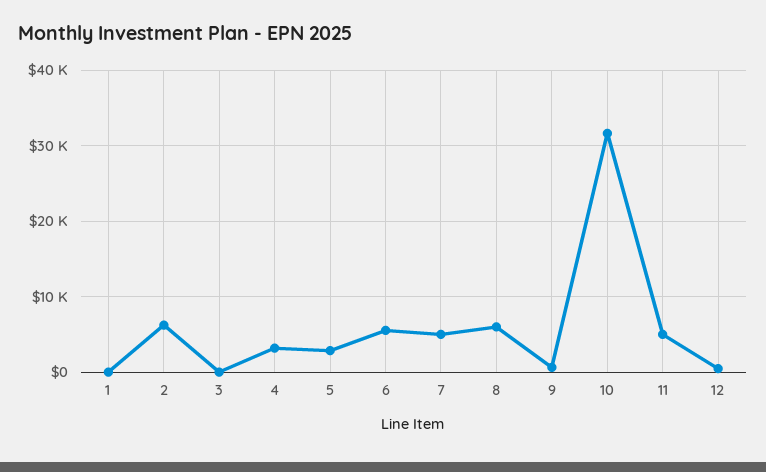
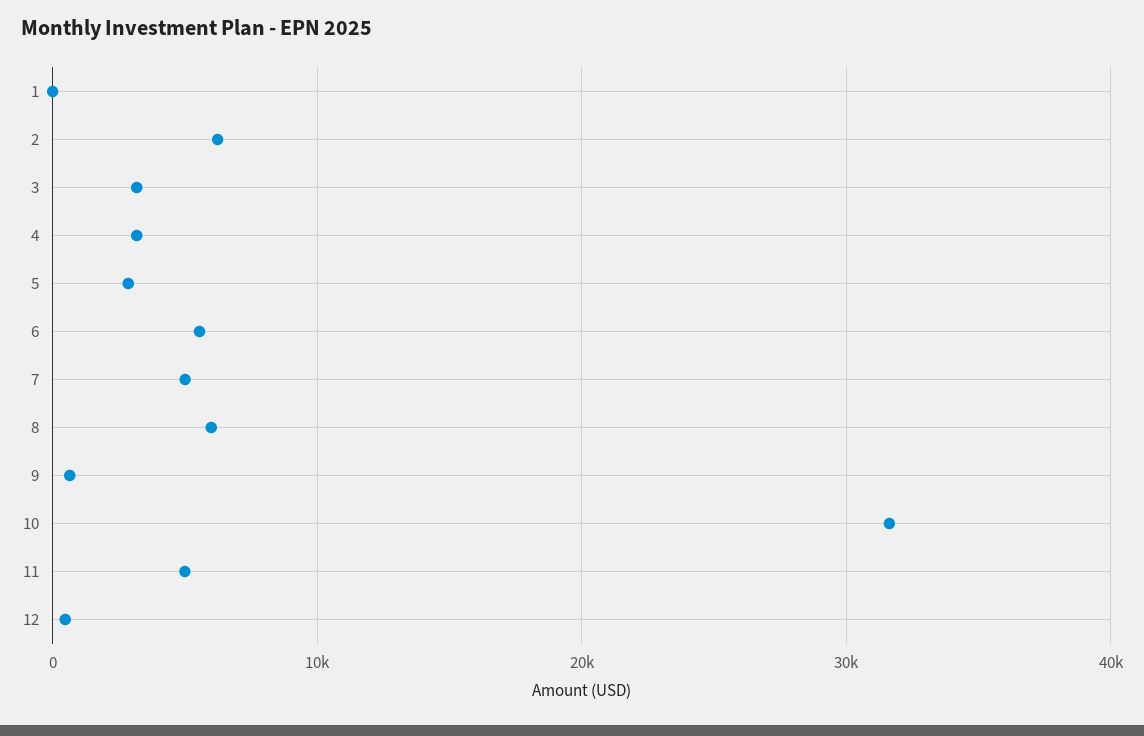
  {
    "1": 0,
    "2": 6000,
-   "3": 0,
+   "3": 3000,
    "4": 3000,
    "5": 3000,
    "6": 6000,
    "7": 5000,
    "8": 6000,
    "9": 1000,
    "10": 32000,
    "11": 5000,
    "12": 0
  }

